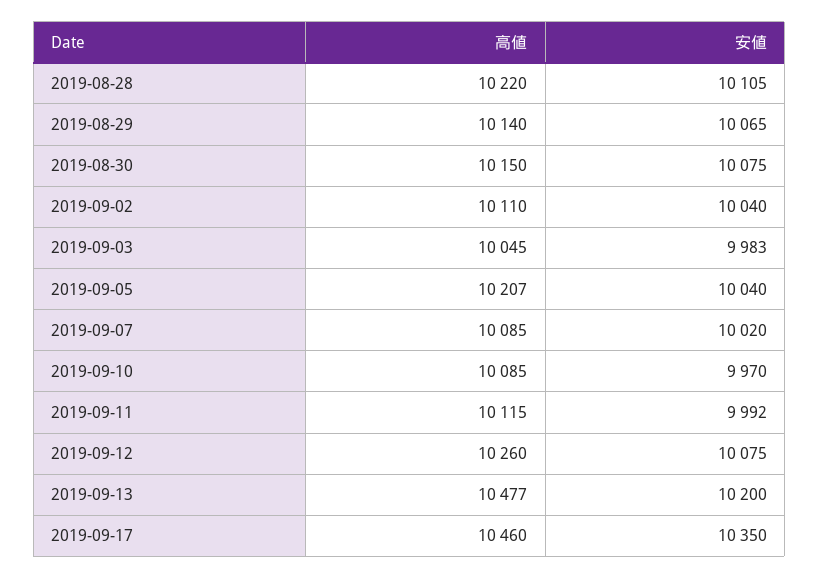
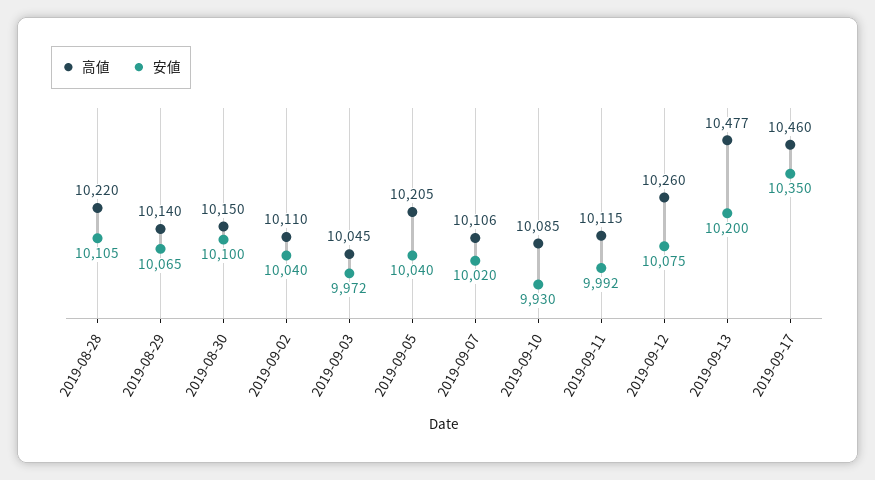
  {
    "高値": {
      "2019-08-28": 10220,
      "2019-08-29": 10140,
      "2019-08-30": 10150,
      "2019-09-02": 10110,
      "2019-09-03": 10045,
-     "2019-09-05": 10207,
+     "2019-09-05": 10205,
-     "2019-09-07": 10085,
+     "2019-09-07": 10106,
      "2019-09-10": 10085,
      "2019-09-11": 10115,
      "2019-09-12": 10260,
      "2019-09-13": 10477,
      "2019-09-17": 10460
    },
    "安値": {
      "2019-08-28": 10105,
      "2019-08-29": 10065,
-     "2019-08-30": 10075,
+     "2019-08-30": 10100,
      "2019-09-02": 10040,
-     "2019-09-03": 9983,
+     "2019-09-03": 9972,
      "2019-09-05": 10040,
      "2019-09-07": 10020,
-     "2019-09-10": 9970,
+     "2019-09-10": 9930,
      "2019-09-11": 9992,
      "2019-09-12": 10075,
      "2019-09-13": 10200,
      "2019-09-17": 10350
    }
  }

